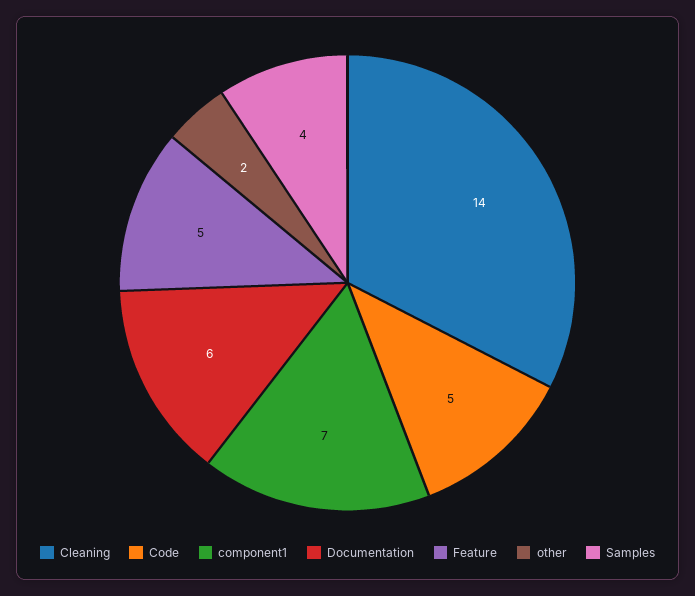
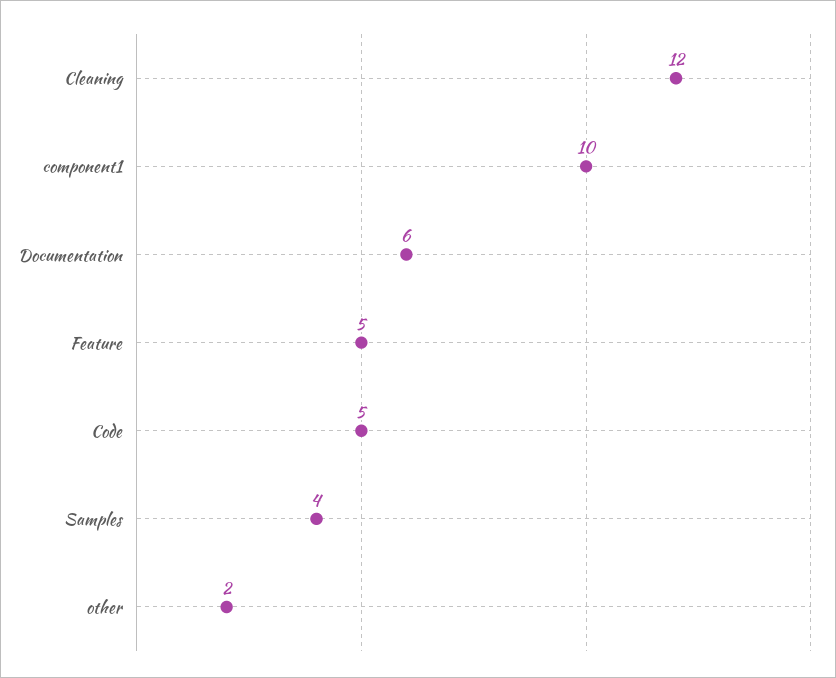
  {
-   "Cleaning": 14,
+   "Cleaning": 12,
    "Code": 5,
-   "component1": 7,
+   "component1": 10,
    "Documentation": 6,
    "Feature": 5,
    "other": 2,
    "Samples": 4
  }

